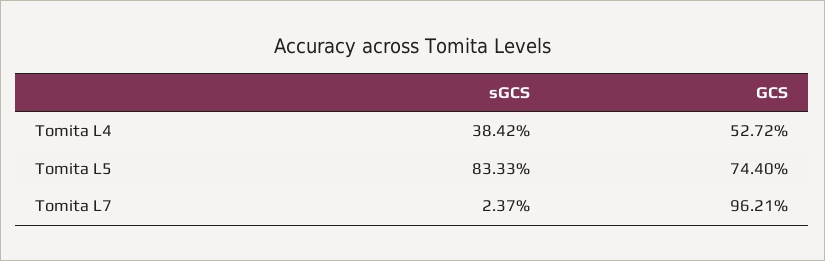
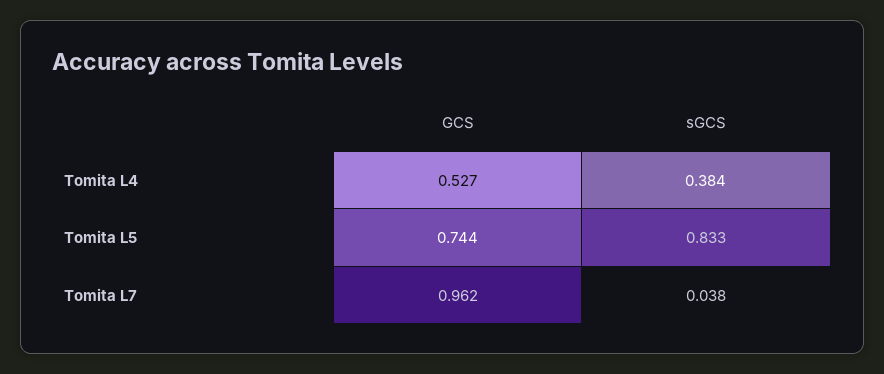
  {
    "sGCS": {
      "Tomita L4": 0.3842,
      "Tomita L5": 0.8333,
-     "Tomita L7": 0.0237
+     "Tomita L7": 0.038
    },
    "GCS": {
      "Tomita L4": 0.5272,
      "Tomita L5": 0.744,
      "Tomita L7": 0.9621
    }
  }

